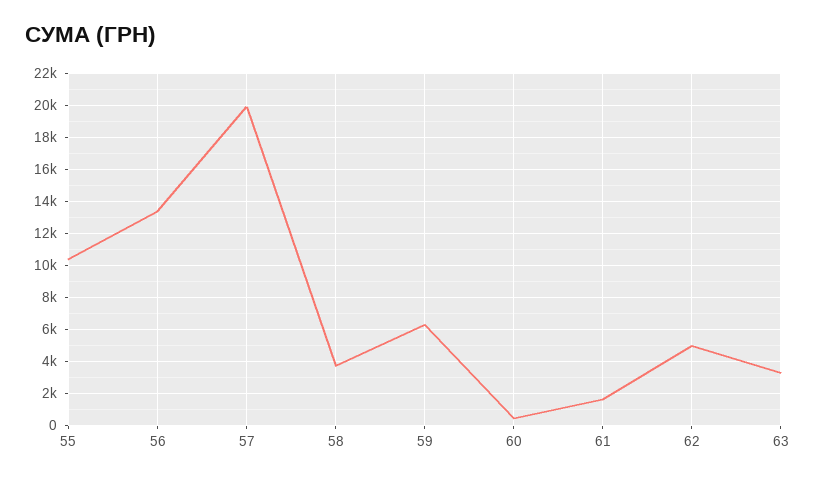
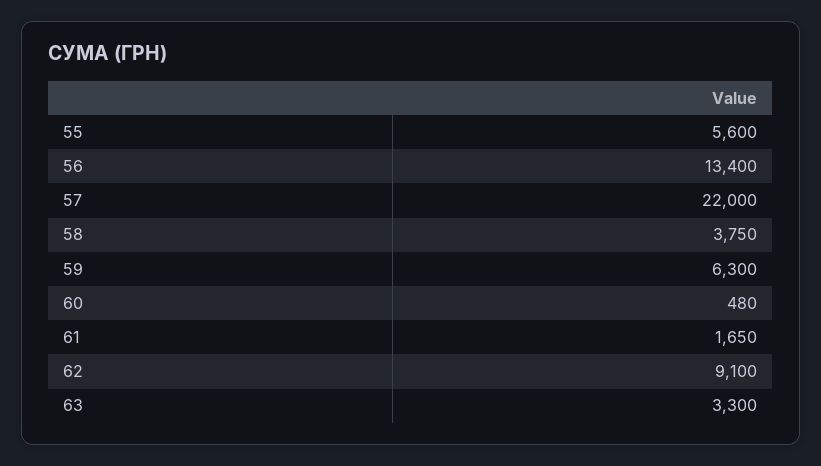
  {
-   "55": 10500,
+   "55": 5600,
    "56": 13400,
-   "57": 20000,
+   "57": 22000,
    "58": 3750,
    "59": 6300,
    "60": 480,
    "61": 1650,
-   "62": 5000,
+   "62": 9100,
    "63": 3300
  }

